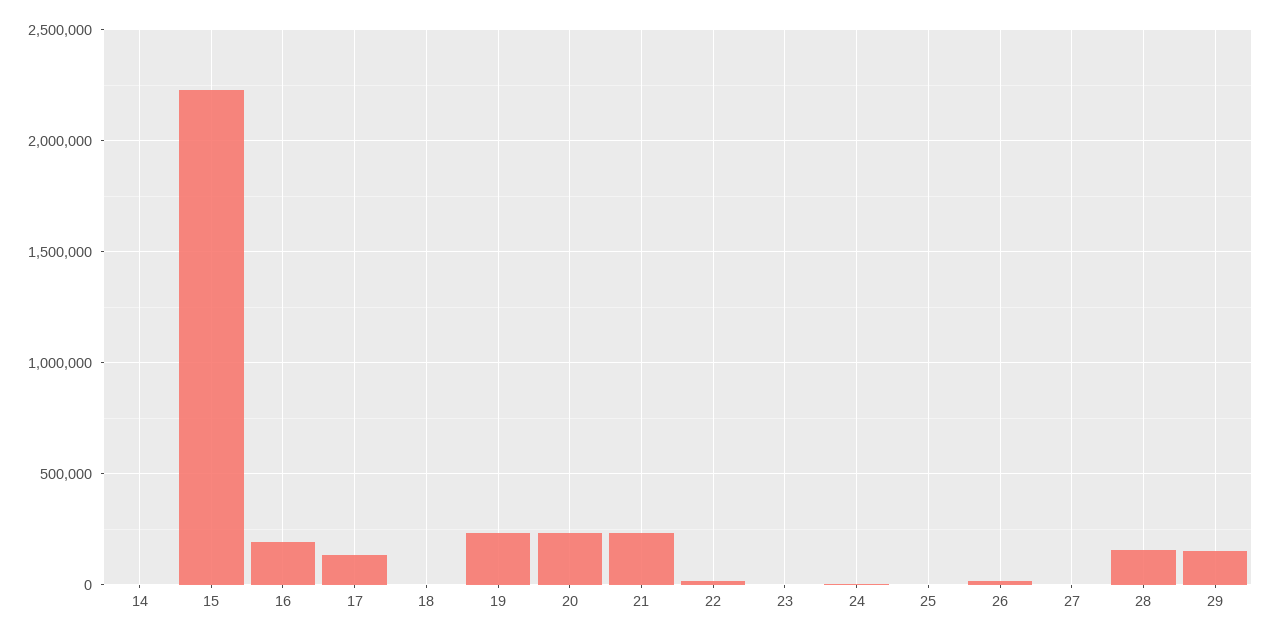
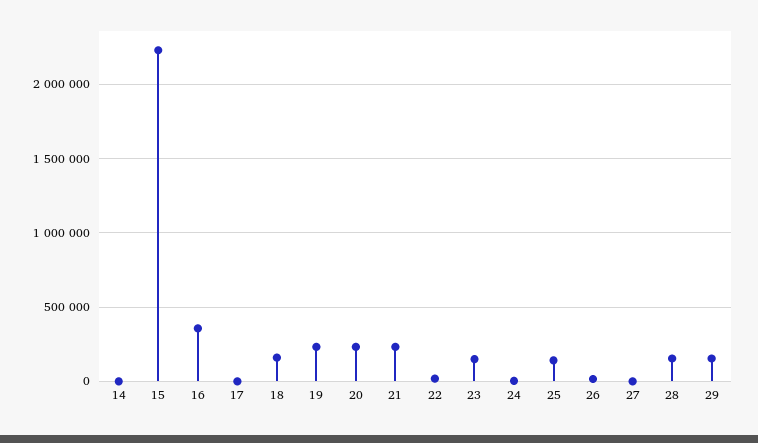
  {
    "14": 0,
    "15": 2250000,
-   "16": 200000,
+   "16": 350000,
-   "17": 150000,
+   "17": 0,
-   "18": 0,
+   "18": 150000,
    "19": 250000,
    "20": 250000,
    "21": 250000,
    "22": 0,
-   "23": 0,
+   "23": 150000,
    "24": 0,
-   "25": 0,
+   "25": 150000,
    "26": 0,
    "27": 0,
    "28": 150000,
    "29": 150000
  }

